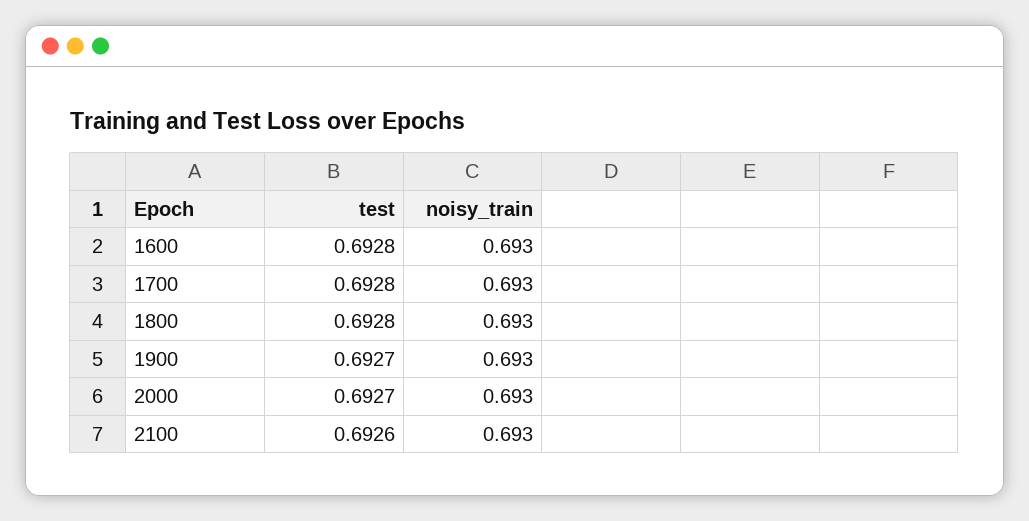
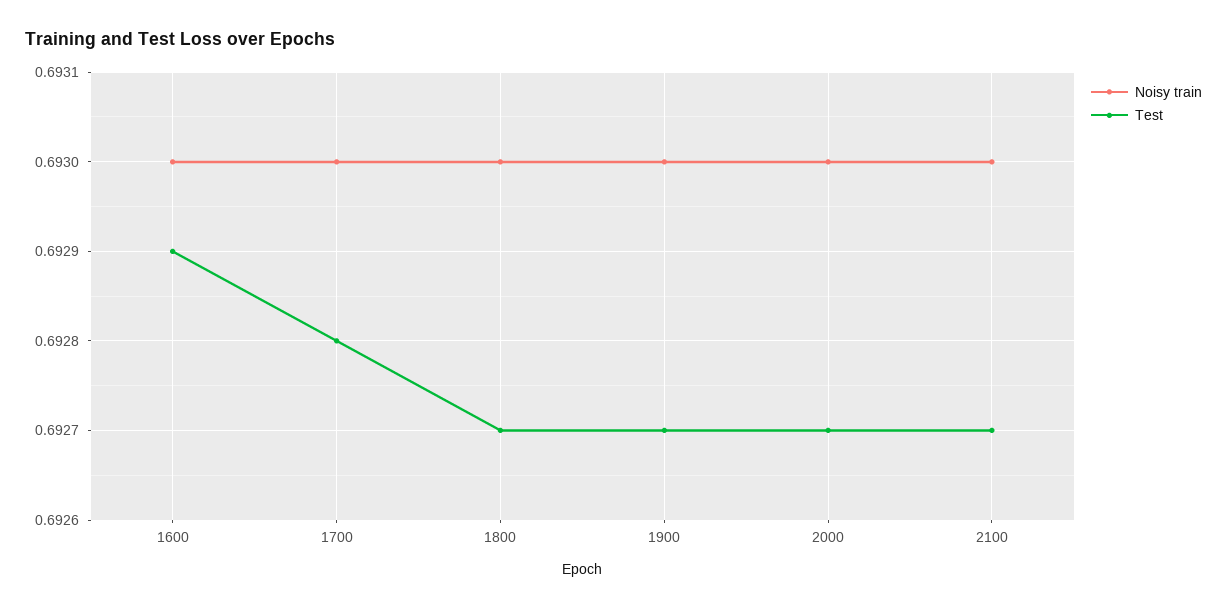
  {
    "test": {
-     "1600": 0.6928,
+     "1600": 0.6929,
      "1700": 0.6928,
-     "1800": 0.6928,
+     "1800": 0.6927,
      "1900": 0.6927,
      "2000": 0.6927,
-     "2100": 0.6926
+     "2100": 0.6927
    },
    "noisy_train": {
      "1600": 0.693,
      "1700": 0.693,
      "1800": 0.693,
      "1900": 0.693,
      "2000": 0.693,
      "2100": 0.693
    }
  }

